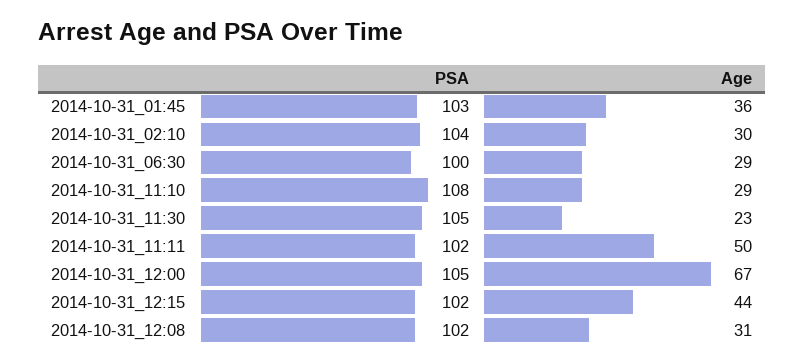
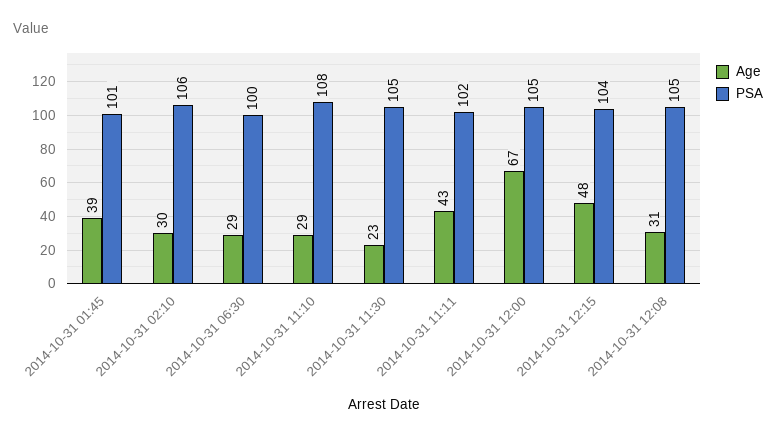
  {
    "PSA": {
-     "2014-10-31_01:45": 103,
+     "2014-10-31_01:45": 101,
-     "2014-10-31_02:10": 104,
+     "2014-10-31_02:10": 106,
      "2014-10-31_06:30": 100,
      "2014-10-31_11:10": 108,
      "2014-10-31_11:30": 105,
      "2014-10-31_11:11": 102,
      "2014-10-31_12:00": 105,
-     "2014-10-31_12:15": 102,
+     "2014-10-31_12:15": 104,
-     "2014-10-31_12:08": 102
+     "2014-10-31_12:08": 105
    },
    "Age": {
-     "2014-10-31_01:45": 36,
+     "2014-10-31_01:45": 39,
      "2014-10-31_02:10": 30,
      "2014-10-31_06:30": 29,
      "2014-10-31_11:10": 29,
      "2014-10-31_11:30": 23,
-     "2014-10-31_11:11": 50,
+     "2014-10-31_11:11": 43,
      "2014-10-31_12:00": 67,
-     "2014-10-31_12:15": 44,
+     "2014-10-31_12:15": 48,
      "2014-10-31_12:08": 31
    }
  }

